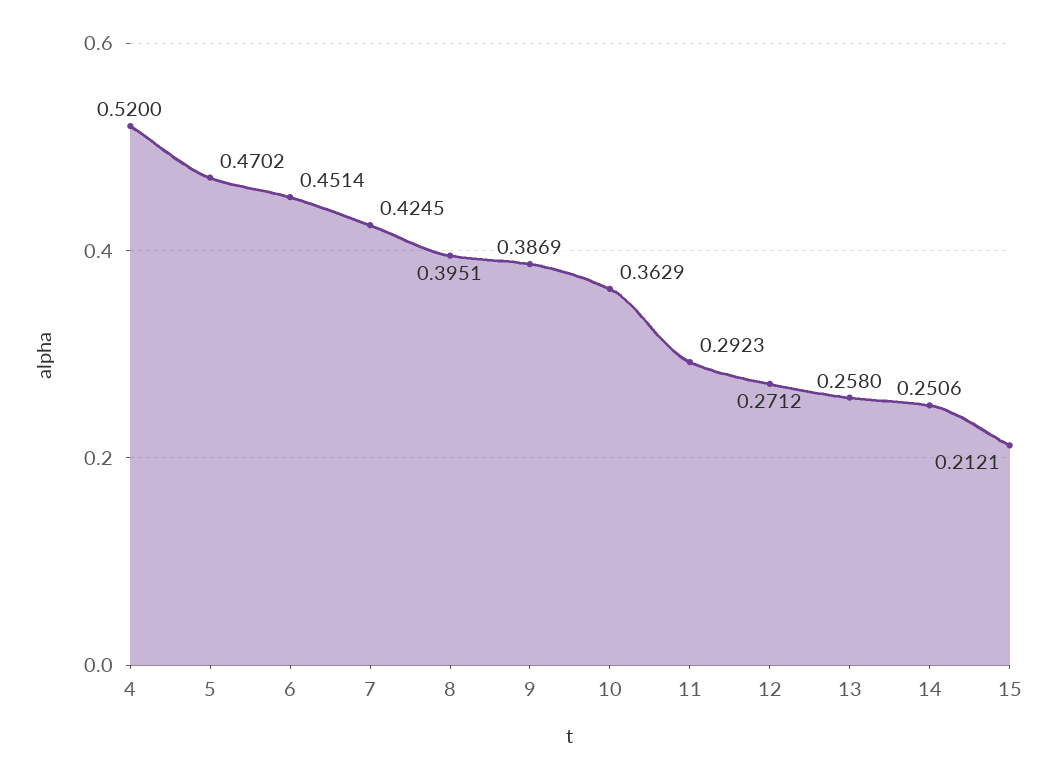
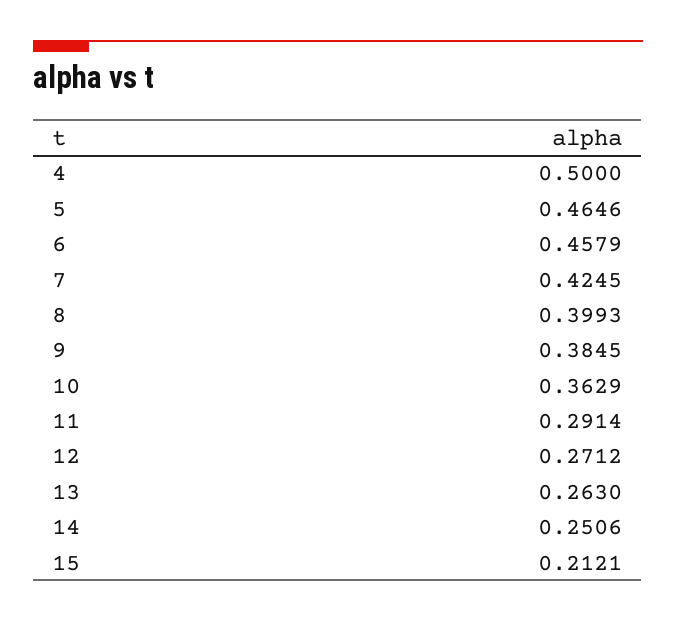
  {
-   "4": 0.52,
+   "4": 0.5,
-   "5": 0.4702,
+   "5": 0.4646,
-   "6": 0.4514,
+   "6": 0.4579,
    "7": 0.4245,
-   "8": 0.3951,
+   "8": 0.3993,
-   "9": 0.3869,
+   "9": 0.3845,
    "10": 0.3629,
-   "11": 0.2923,
+   "11": 0.2914,
    "12": 0.2712,
-   "13": 0.258,
+   "13": 0.263,
    "14": 0.2506,
    "15": 0.2121
  }

